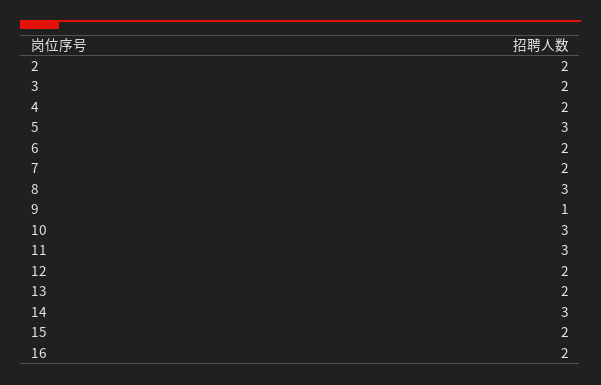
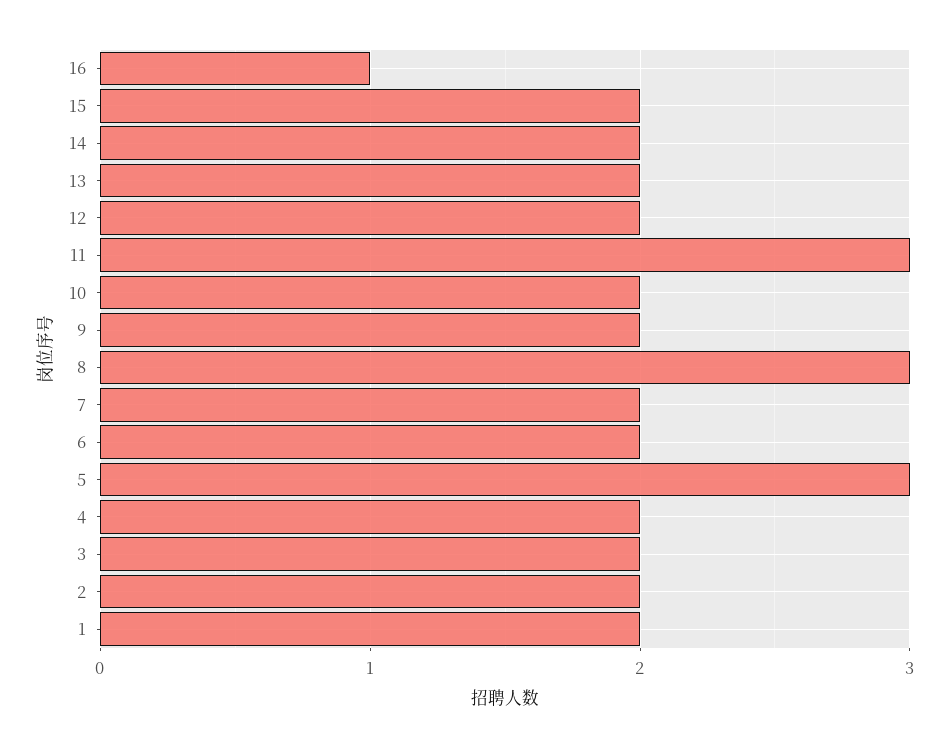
  {
    "2": 2,
    "3": 2,
    "4": 2,
    "5": 3,
    "6": 2,
    "7": 2,
    "8": 3,
-   "9": 1,
+   "9": 2,
-   "10": 3,
+   "10": 2,
    "11": 3,
    "12": 2,
    "13": 2,
-   "14": 3,
+   "14": 2,
    "15": 2,
-   "16": 2
+   "16": 1,
+   "1": 2
  }

